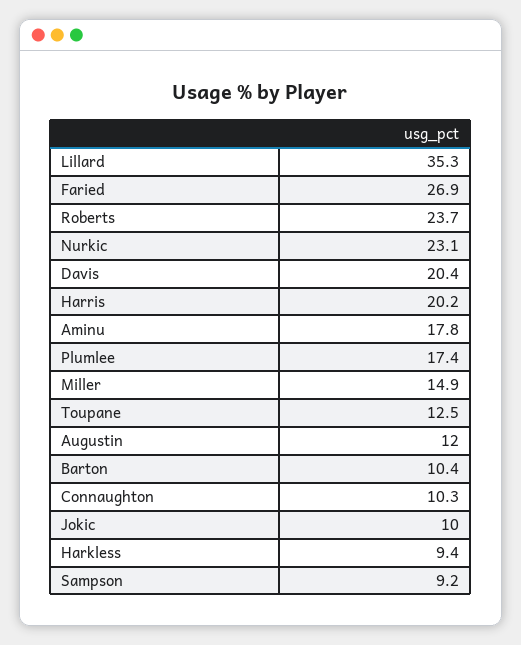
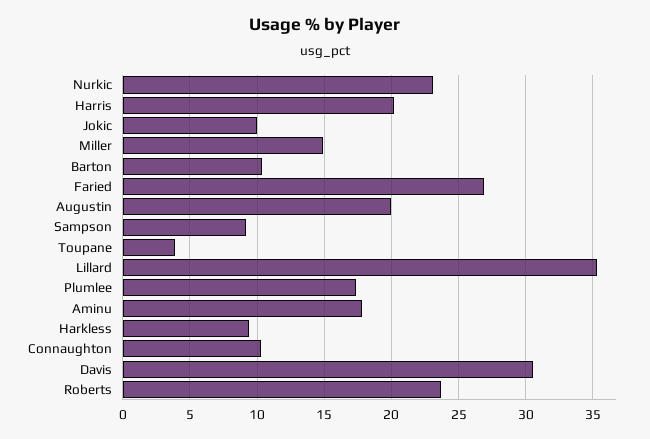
  {
    "Lillard": 35.3,
    "Faried": 26.9,
    "Roberts": 23.7,
    "Nurkic": 23.1,
-   "Davis": 20.4,
+   "Davis": 30.5,
    "Harris": 20.2,
    "Aminu": 17.8,
    "Plumlee": 17.4,
    "Miller": 14.9,
-   "Toupane": 12.5,
+   "Toupane": 4,
-   "Augustin": 12,
+   "Augustin": 20,
    "Barton": 10.4,
    "Connaughton": 10.3,
    "Jokic": 10,
    "Harkless": 9.4,
    "Sampson": 9.2
  }

